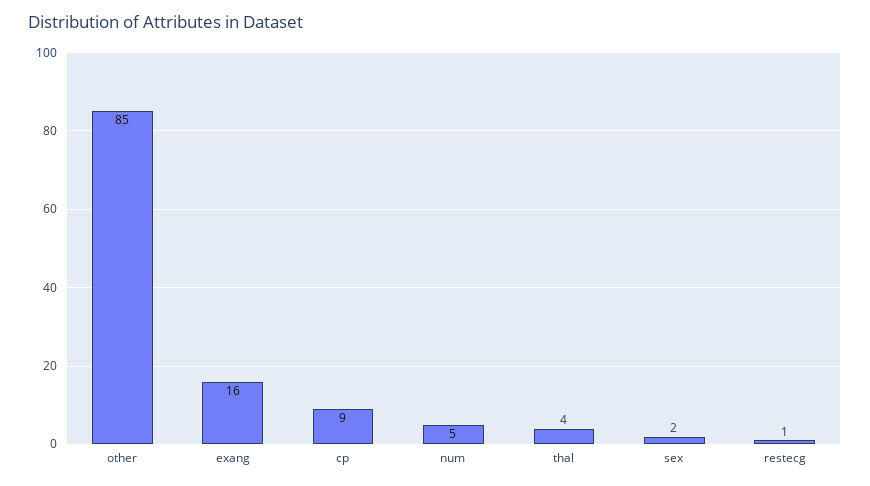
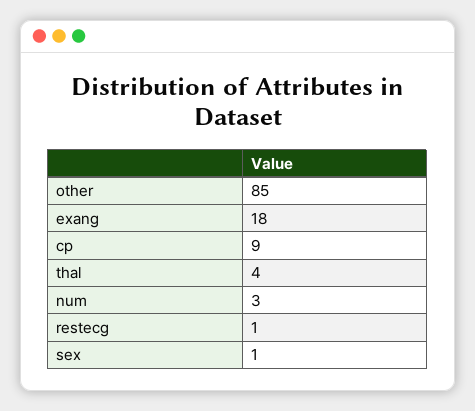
  {
    "other": 85,
-   "exang": 16,
+   "exang": 18,
    "cp": 9,
-   "num": 5,
+   "num": 3,
    "thal": 4,
-   "sex": 2,
+   "sex": 1,
    "restecg": 1
  }

